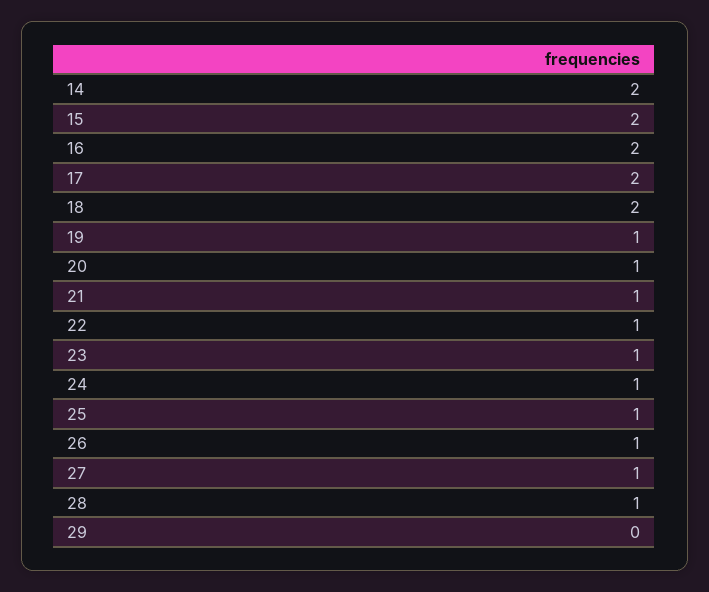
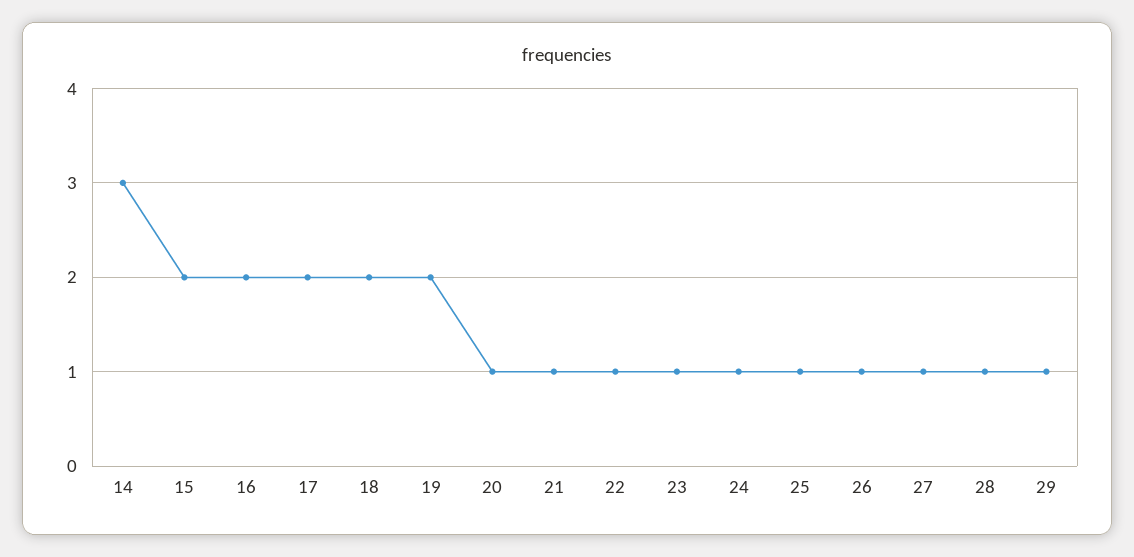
  {
-   "14": 2,
+   "14": 3,
    "15": 2,
    "16": 2,
    "17": 2,
    "18": 2,
-   "19": 1,
+   "19": 2,
    "20": 1,
    "21": 1,
    "22": 1,
    "23": 1,
    "24": 1,
    "25": 1,
    "26": 1,
    "27": 1,
    "28": 1,
-   "29": 0
+   "29": 1
  }

